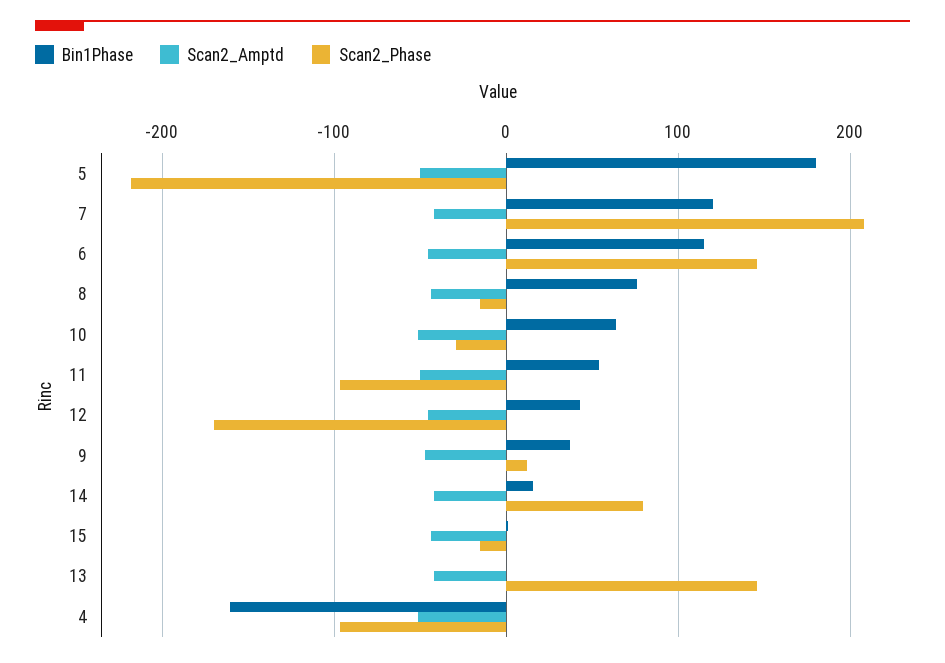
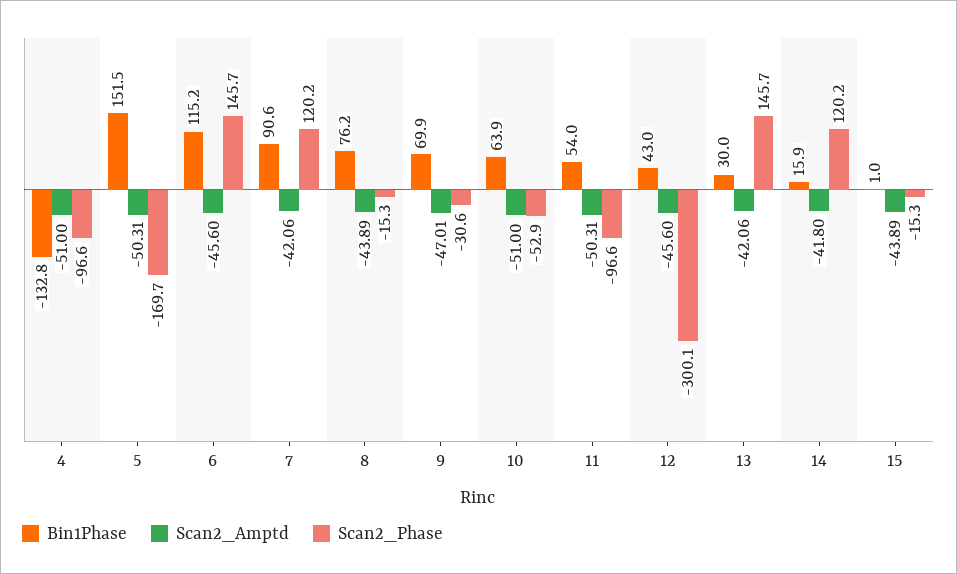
  {
    "Bin1Phase": {
-     "5": 180,
+     "5": 151.5,
-     "7": 120,
+     "7": 90.6,
      "6": 115.2,
      "8": 76.2,
      "10": 63.9,
      "11": 54,
      "12": 43,
-     "9": 40,
+     "9": 69.9,
      "14": 15.9,
      "15": 1,
-     "13": 0,
+     "13": 30,
-     "4": -160
+     "4": -132.8
    },
    "Scan2_Amptd": {
      "5": -50.31,
      "7": -42.06,
      "6": -45.6,
      "8": -43.89,
      "10": -51,
      "11": -50.31,
      "12": -45.6,
      "9": -47.01,
      "14": -41.8,
      "15": -43.89,
      "13": -42.06,
      "4": -51
    },
    "Scan2_Phase": {
-     "5": -220,
+     "5": -169.7,
-     "7": 210,
+     "7": 120.2,
      "6": 145.7,
      "8": -15.3,
-     "10": -30,
+     "10": -52.9,
      "11": -96.6,
-     "12": -170,
+     "12": -300.1,
-     "9": 10,
+     "9": -30.6,
-     "14": 80,
+     "14": 120.2,
      "15": -15.3,
      "13": 145.7,
      "4": -96.6
    }
  }

